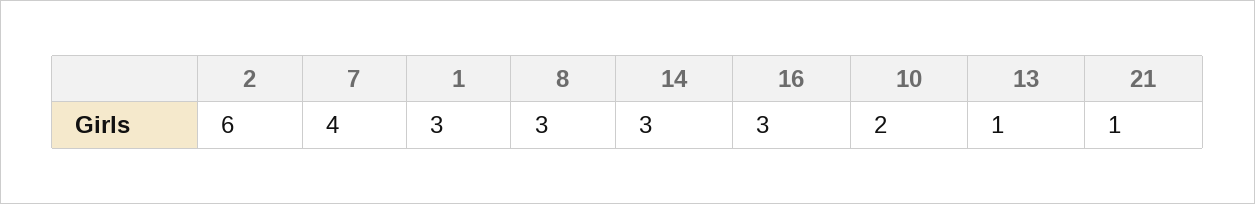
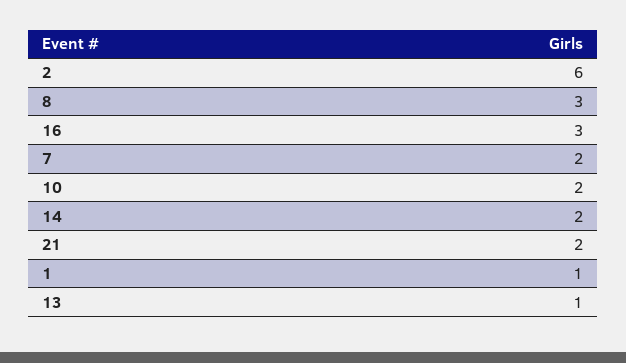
  {
    "2": 6,
-   "7": 4,
+   "7": 2,
-   "1": 3,
+   "1": 1,
    "8": 3,
-   "14": 3,
+   "14": 2,
    "16": 3,
    "10": 2,
    "13": 1,
-   "21": 1
+   "21": 2
  }

